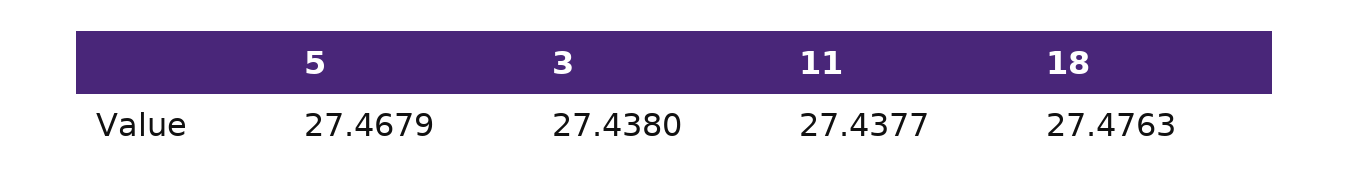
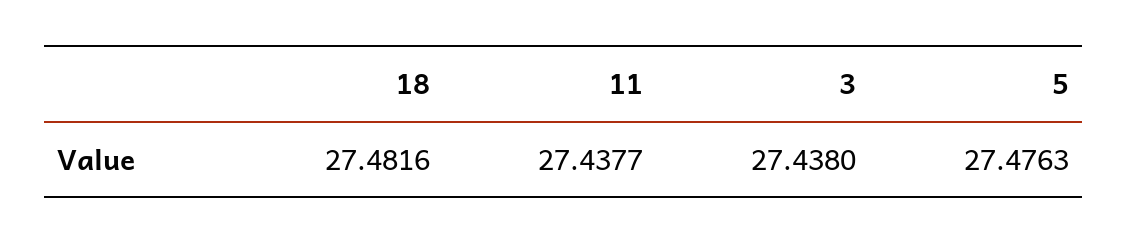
  {
-   "5": 27.4679,
+   "5": 27.4763,
    "3": 27.438,
    "11": 27.4377,
-   "18": 27.4763
+   "18": 27.4816
  }

